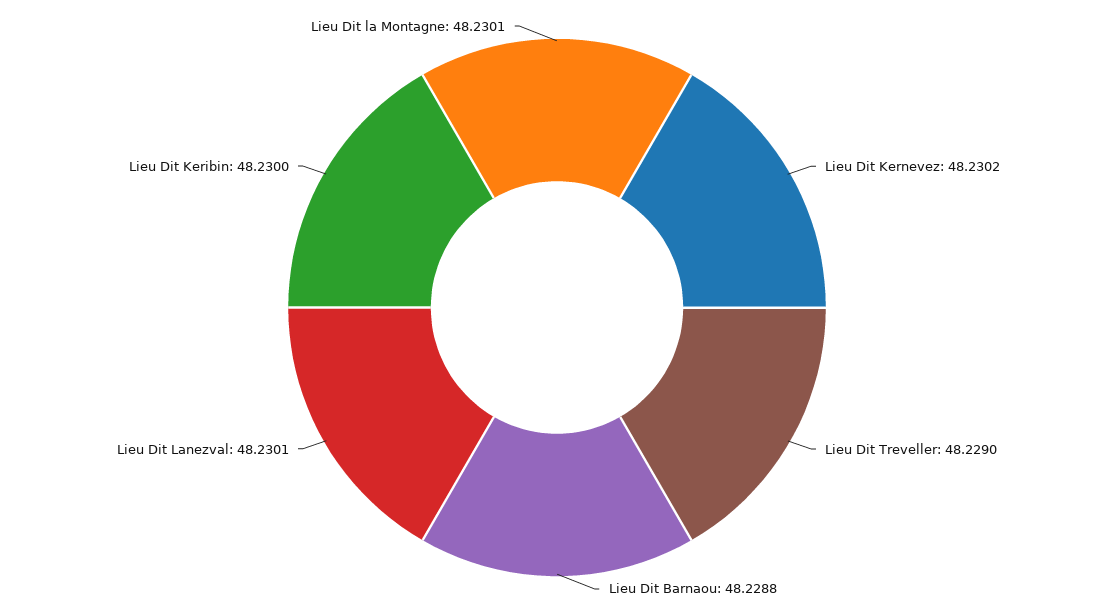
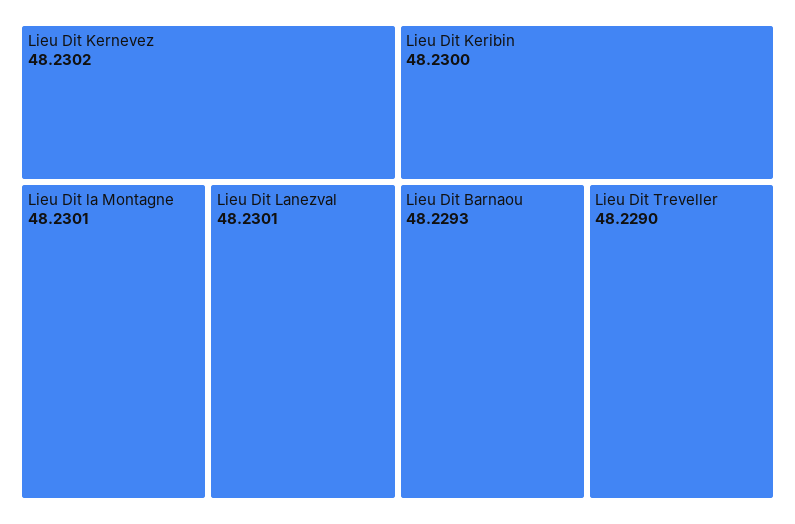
  {
    "Lieu Dit Kernevez": 48.2302,
    "Lieu Dit Treveller": 48.229,
-   "Lieu Dit Barnaou": 48.2288,
+   "Lieu Dit Barnaou": 48.2293,
    "Lieu Dit Lanezval": 48.2301,
    "Lieu Dit Keribin": 48.23,
    "Lieu Dit la Montagne": 48.2301
  }

